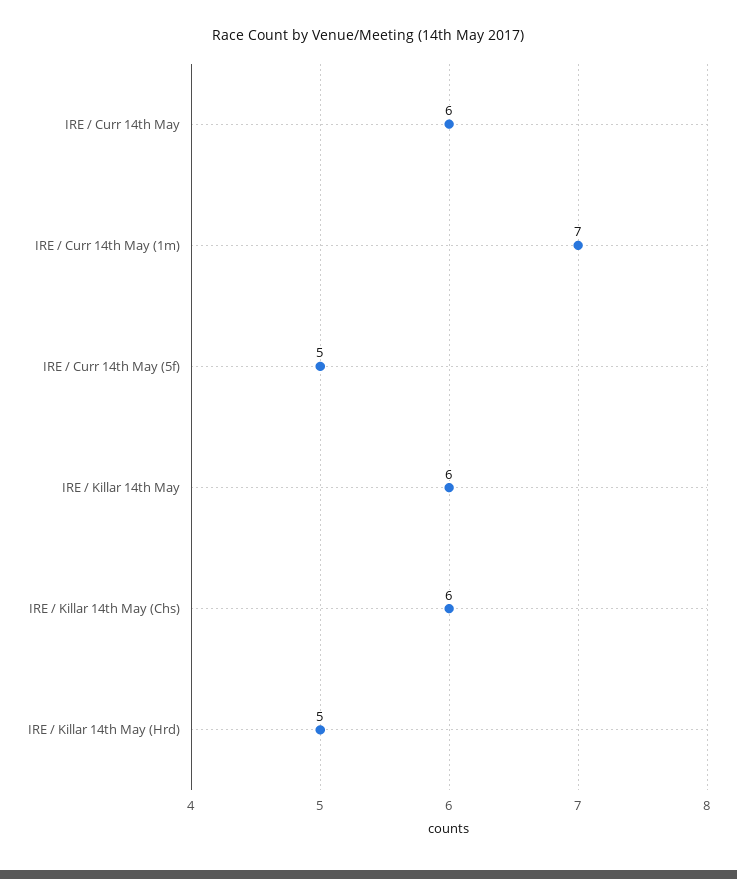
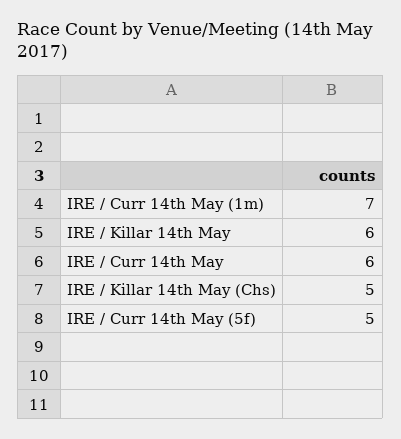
  {
    "IRE / Curr 14th May": 6,
    "IRE / Curr 14th May (1m)": 7,
    "IRE / Curr 14th May (5f)": 5,
    "IRE / Killar 14th May": 6,
-   "IRE / Killar 14th May (Chs)": 6,
+   "IRE / Killar 14th May (Chs)": 5
-   "IRE / Killar 14th May (Hrd)": 5
  }

